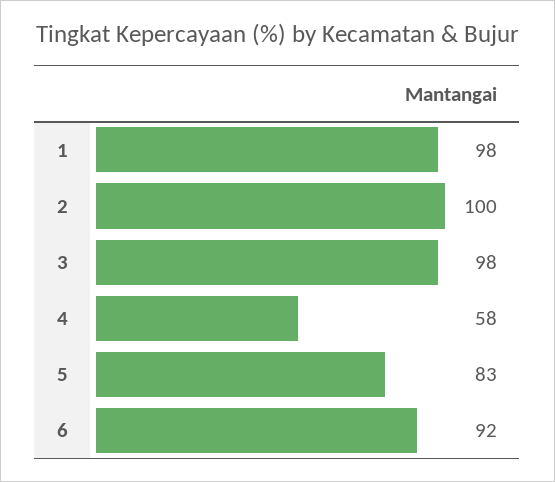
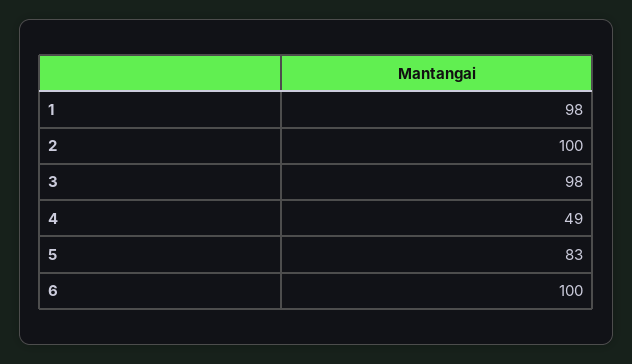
  {
    "1": 98,
    "2": 100,
    "3": 98,
-   "4": 58,
+   "4": 49,
    "5": 83,
-   "6": 92
+   "6": 100
  }

